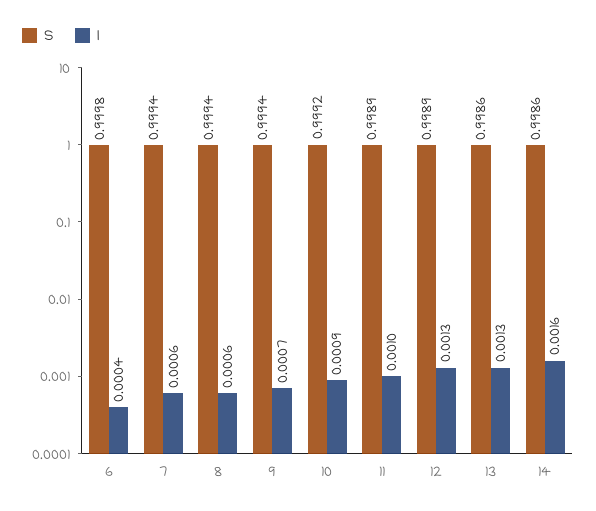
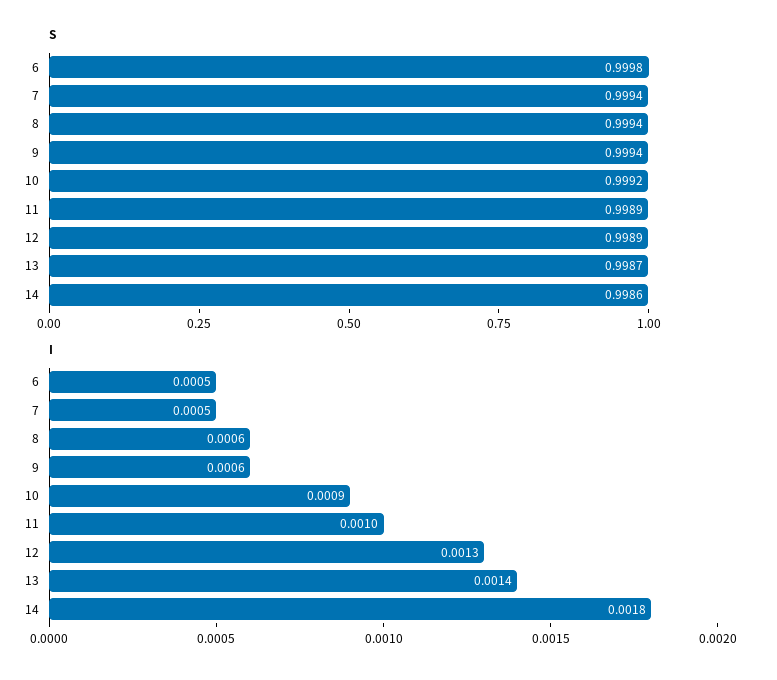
  {
    "S": {
      "6": 0.9998,
      "7": 0.9994,
      "8": 0.9994,
      "9": 0.9994,
      "10": 0.9992,
      "11": 0.9989,
      "12": 0.9989,
-     "13": 0.9986,
+     "13": 0.9987,
      "14": 0.9986
    },
    "I": {
-     "6": 0.0004,
+     "6": 0.0005,
-     "7": 0.0006,
+     "7": 0.0005,
      "8": 0.0006,
-     "9": 0.0007,
+     "9": 0.0006,
      "10": 0.0009,
      "11": 0.001,
      "12": 0.0013,
-     "13": 0.0013,
+     "13": 0.0014,
-     "14": 0.0016
+     "14": 0.0018
    }
  }

